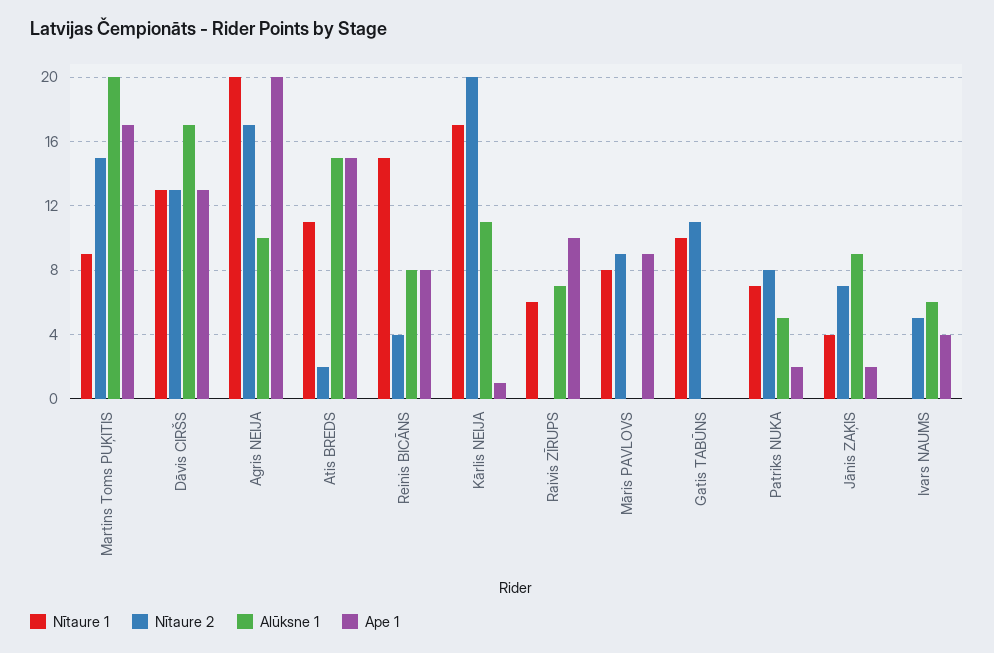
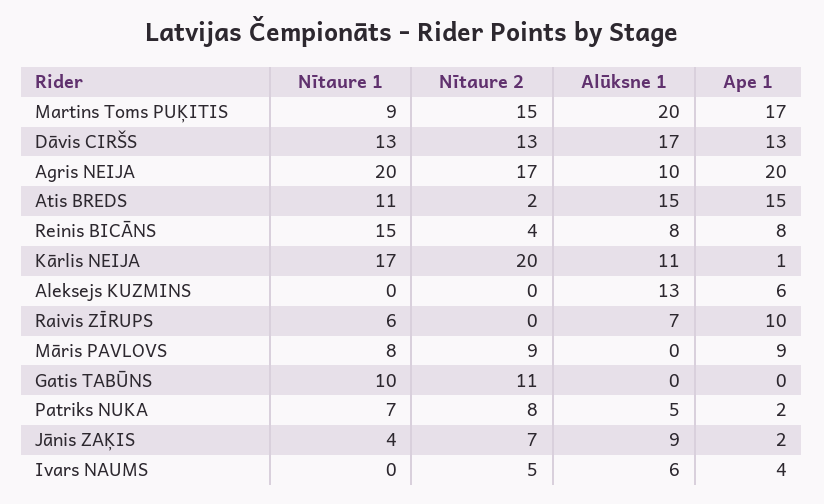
  {
    "Nītaure 1": {
      "Martins Toms PUĶITIS": 9,
      "Dāvis CIRŠS": 13,
      "Agris NEIJA": 20,
      "Atis BREDS": 11,
      "Reinis BICĀNS": 15,
      "Kārlis NEIJA": 17,
      "Raivis ZĪRUPS": 6,
      "Māris PAVLOVS": 8,
      "Gatis TABŪNS": 10,
      "Patriks NUKA": 7,
      "Jānis ZAĶIS": 4,
-     "Ivars NAUMS": 0
+     "Ivars NAUMS": 0,
+     "Aleksejs KUZMINS": 0
    },
    "Nītaure 2": {
      "Martins Toms PUĶITIS": 15,
      "Dāvis CIRŠS": 13,
      "Agris NEIJA": 17,
      "Atis BREDS": 2,
      "Reinis BICĀNS": 4,
      "Kārlis NEIJA": 20,
      "Raivis ZĪRUPS": 0,
      "Māris PAVLOVS": 9,
      "Gatis TABŪNS": 11,
      "Patriks NUKA": 8,
      "Jānis ZAĶIS": 7,
-     "Ivars NAUMS": 5
+     "Ivars NAUMS": 5,
+     "Aleksejs KUZMINS": 0
    },
    "Alūksne 1": {
      "Martins Toms PUĶITIS": 20,
      "Dāvis CIRŠS": 17,
      "Agris NEIJA": 10,
      "Atis BREDS": 15,
      "Reinis BICĀNS": 8,
      "Kārlis NEIJA": 11,
      "Raivis ZĪRUPS": 7,
      "Māris PAVLOVS": 0,
      "Gatis TABŪNS": 0,
      "Patriks NUKA": 5,
      "Jānis ZAĶIS": 9,
-     "Ivars NAUMS": 6
+     "Ivars NAUMS": 6,
+     "Aleksejs KUZMINS": 13
    },
    "Ape 1": {
      "Martins Toms PUĶITIS": 17,
      "Dāvis CIRŠS": 13,
      "Agris NEIJA": 20,
      "Atis BREDS": 15,
      "Reinis BICĀNS": 8,
      "Kārlis NEIJA": 1,
      "Raivis ZĪRUPS": 10,
      "Māris PAVLOVS": 9,
      "Gatis TABŪNS": 0,
      "Patriks NUKA": 2,
      "Jānis ZAĶIS": 2,
-     "Ivars NAUMS": 4
+     "Ivars NAUMS": 4,
+     "Aleksejs KUZMINS": 6
    }
  }

